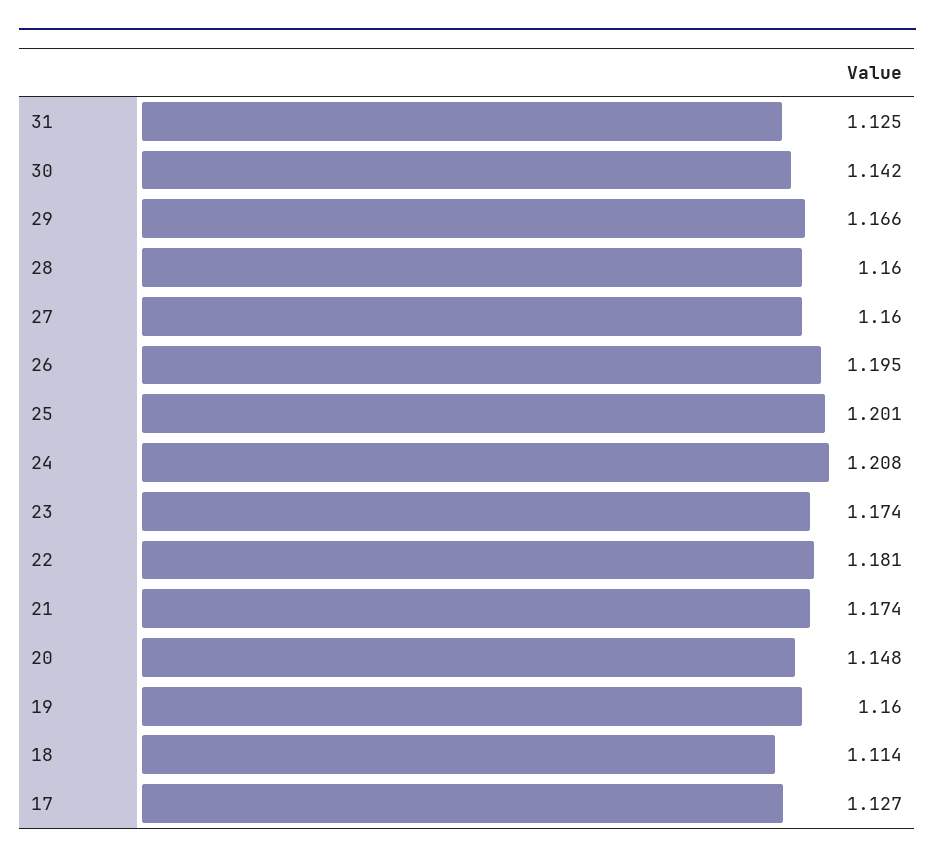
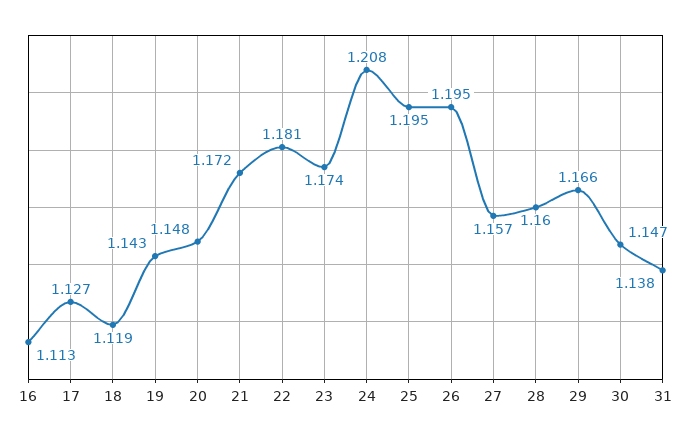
  {
-   "31": 1.125,
+   "31": 1.138,
-   "30": 1.142,
+   "30": 1.147,
    "29": 1.166,
    "28": 1.16,
-   "27": 1.16,
+   "27": 1.157,
    "26": 1.195,
-   "25": 1.201,
+   "25": 1.195,
    "24": 1.208,
    "23": 1.174,
    "22": 1.181,
-   "21": 1.174,
+   "21": 1.172,
    "20": 1.148,
-   "19": 1.16,
+   "19": 1.143,
-   "18": 1.114,
+   "18": 1.119,
-   "17": 1.127
+   "17": 1.127,
+   "16": 1.113
  }

